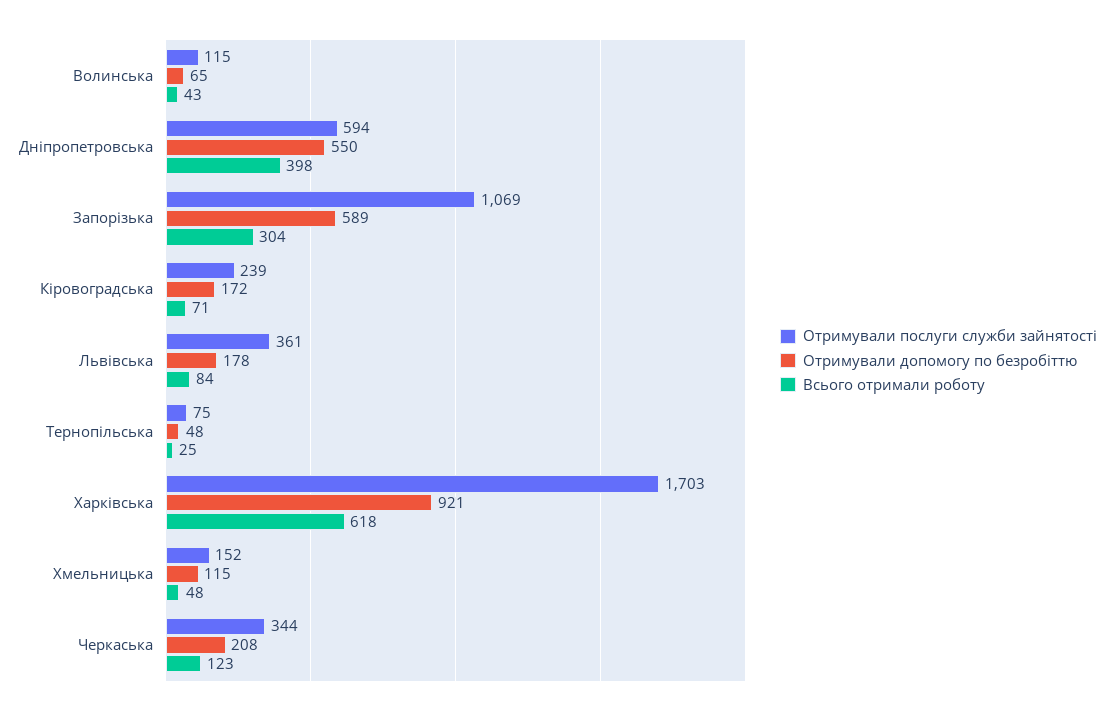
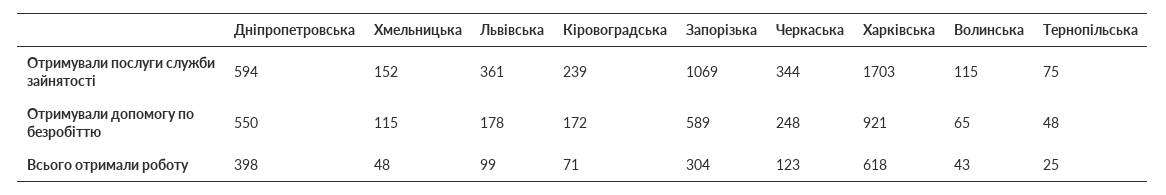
  {
    "Отримували послуги служби зайнятості": {
      "Волинська": 115,
      "Дніпропетровська": 594,
      "Запорізька": 1069,
      "Кіровоградська": 239,
      "Львівська": 361,
      "Тернопільська": 75,
      "Харківська": 1703,
      "Хмельницька": 152,
      "Черкаська": 344
    },
    "Отримували допомогу по безробіттю": {
      "Волинська": 65,
      "Дніпропетровська": 550,
      "Запорізька": 589,
      "Кіровоградська": 172,
      "Львівська": 178,
      "Тернопільська": 48,
      "Харківська": 921,
      "Хмельницька": 115,
-     "Черкаська": 208
+     "Черкаська": 248
    },
    "Всього отримали роботу": {
      "Волинська": 43,
      "Дніпропетровська": 398,
      "Запорізька": 304,
      "Кіровоградська": 71,
-     "Львівська": 84,
+     "Львівська": 99,
      "Тернопільська": 25,
      "Харківська": 618,
      "Хмельницька": 48,
      "Черкаська": 123
    }
  }

